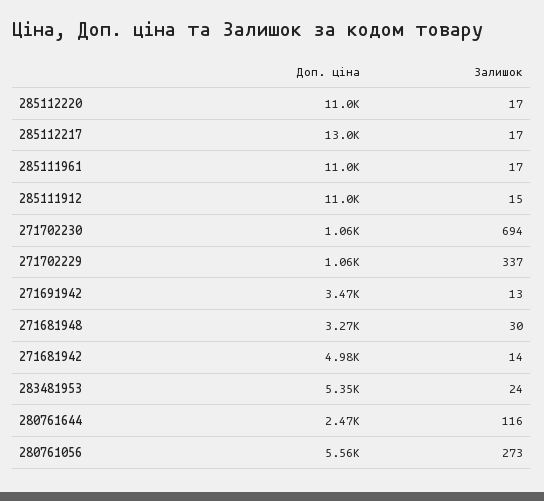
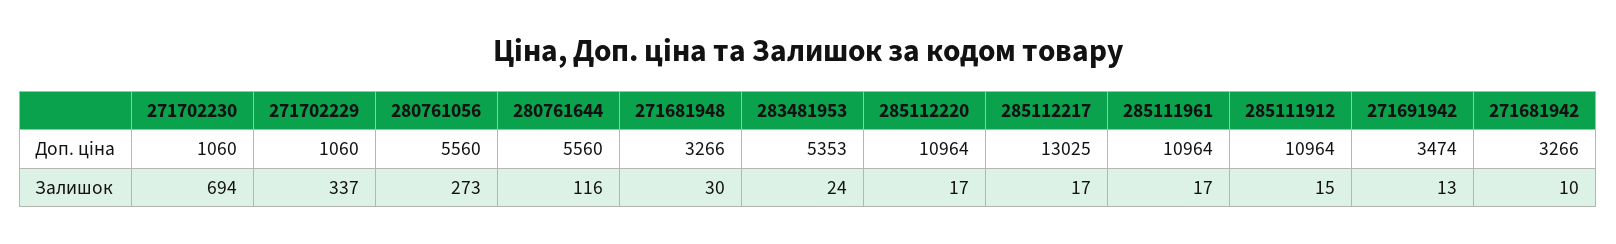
  {
    "Доп. ціна": {
      "285112220": 10964,
      "285112217": 13025,
      "285111961": 10964,
      "285111912": 10964,
      "271702230": 1060,
      "271702229": 1060,
      "271691942": 3474,
      "271681948": 3266,
-     "271681942": 4980,
+     "271681942": 3266,
      "283481953": 5353,
-     "280761644": 2470,
+     "280761644": 5560,
      "280761056": 5560
    },
    "Залишок": {
      "285112220": 17,
      "285112217": 17,
      "285111961": 17,
      "285111912": 15,
      "271702230": 694,
      "271702229": 337,
      "271691942": 13,
      "271681948": 30,
-     "271681942": 14,
+     "271681942": 10,
      "283481953": 24,
      "280761644": 116,
      "280761056": 273
    }
  }

